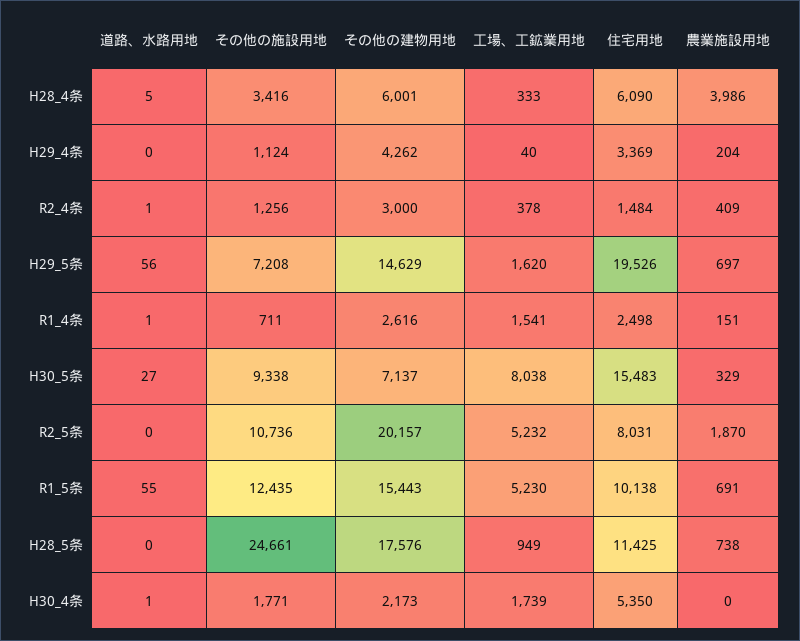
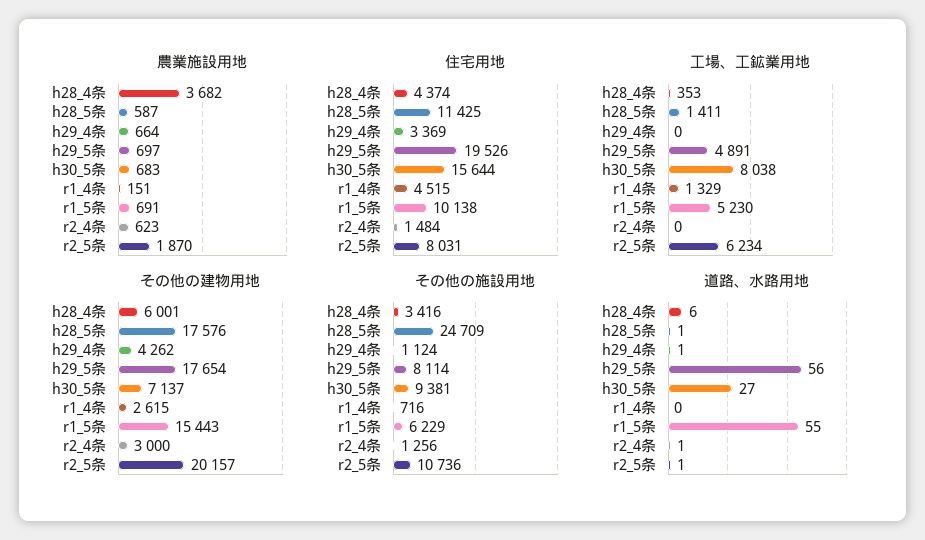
  {
    "道路、水路用地": {
-     "H28_4条": 5,
+     "H28_4条": 6,
-     "H29_4条": 0,
+     "H29_4条": 1,
      "R2_4条": 1,
      "H29_5条": 56,
-     "R1_4条": 1,
+     "R1_4条": 0,
      "H30_5条": 27,
-     "R2_5条": 0,
+     "R2_5条": 1,
      "R1_5条": 55,
-     "H28_5条": 0,
+     "H28_5条": 1
-     "H30_4条": 1
    },
    "その他の施設用地": {
      "H28_4条": 3416,
      "H29_4条": 1124,
      "R2_4条": 1256,
-     "H29_5条": 7208,
+     "H29_5条": 8114,
-     "R1_4条": 711,
+     "R1_4条": 716,
-     "H30_5条": 9338,
+     "H30_5条": 9381,
      "R2_5条": 10736,
-     "R1_5条": 12435,
+     "R1_5条": 6229,
-     "H28_5条": 24661,
+     "H28_5条": 24709
-     "H30_4条": 1771
    },
    "その他の建物用地": {
      "H28_4条": 6001,
      "H29_4条": 4262,
      "R2_4条": 3000,
-     "H29_5条": 14629,
+     "H29_5条": 17654,
-     "R1_4条": 2616,
+     "R1_4条": 2615,
      "H30_5条": 7137,
      "R2_5条": 20157,
      "R1_5条": 15443,
-     "H28_5条": 17576,
+     "H28_5条": 17576
-     "H30_4条": 2173
    },
    "工場、工鉱業用地": {
-     "H28_4条": 333,
+     "H28_4条": 353,
-     "H29_4条": 40,
+     "H29_4条": 0,
-     "R2_4条": 378,
+     "R2_4条": 0,
-     "H29_5条": 1620,
+     "H29_5条": 4891,
-     "R1_4条": 1541,
+     "R1_4条": 1329,
      "H30_5条": 8038,
-     "R2_5条": 5232,
+     "R2_5条": 6234,
      "R1_5条": 5230,
-     "H28_5条": 949,
+     "H28_5条": 1411
-     "H30_4条": 1739
    },
    "住宅用地": {
-     "H28_4条": 6090,
+     "H28_4条": 4374,
      "H29_4条": 3369,
      "R2_4条": 1484,
      "H29_5条": 19526,
-     "R1_4条": 2498,
+     "R1_4条": 4515,
-     "H30_5条": 15483,
+     "H30_5条": 15644,
      "R2_5条": 8031,
      "R1_5条": 10138,
-     "H28_5条": 11425,
+     "H28_5条": 11425
-     "H30_4条": 5350
    },
    "農業施設用地": {
-     "H28_4条": 3986,
+     "H28_4条": 3682,
-     "H29_4条": 204,
+     "H29_4条": 664,
-     "R2_4条": 409,
+     "R2_4条": 623,
      "H29_5条": 697,
      "R1_4条": 151,
-     "H30_5条": 329,
+     "H30_5条": 683,
      "R2_5条": 1870,
      "R1_5条": 691,
-     "H28_5条": 738,
+     "H28_5条": 587
-     "H30_4条": 0
    }
  }

